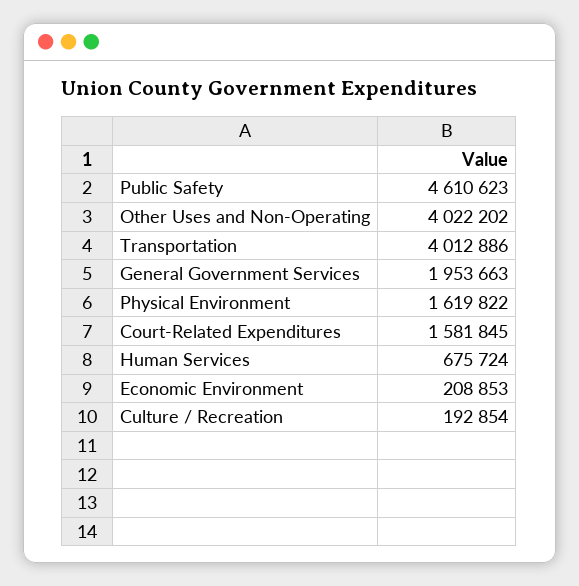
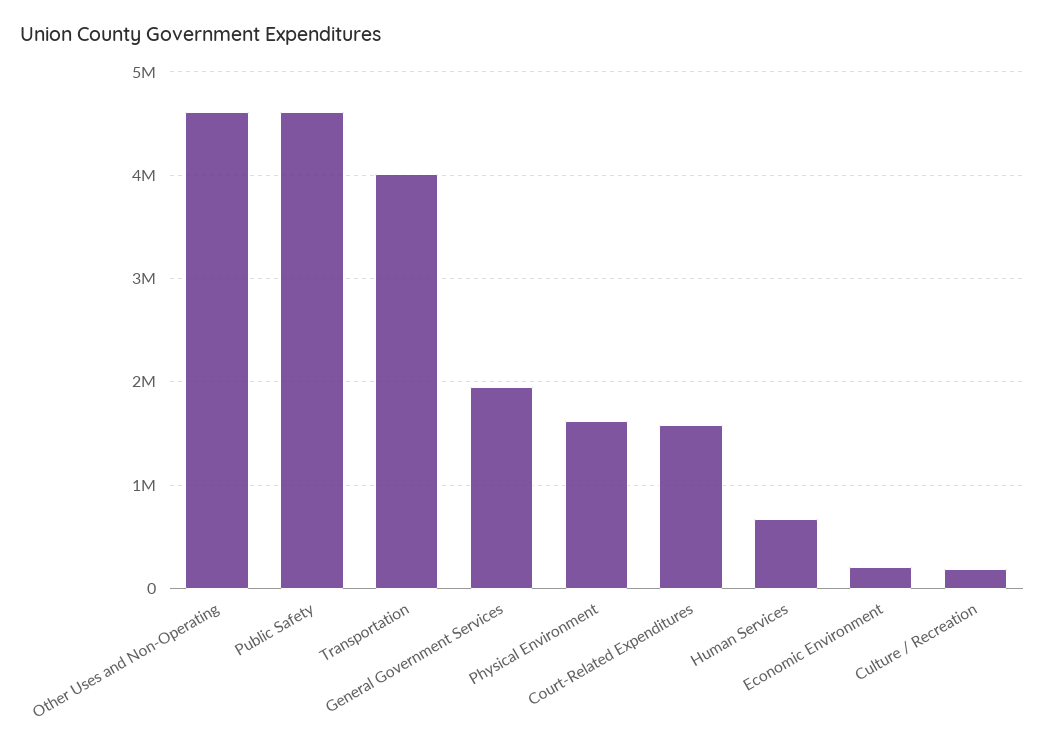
  {
    "Public Safety": 4610623,
-   "Other Uses and Non-Operating": 4022202,
+   "Other Uses and Non-Operating": 4600000,
    "Transportation": 4012886,
    "General Government Services": 1953663,
    "Physical Environment": 1619822,
    "Court-Related Expenditures": 1581845,
    "Human Services": 675724,
    "Economic Environment": 208853,
    "Culture / Recreation": 192854
  }

